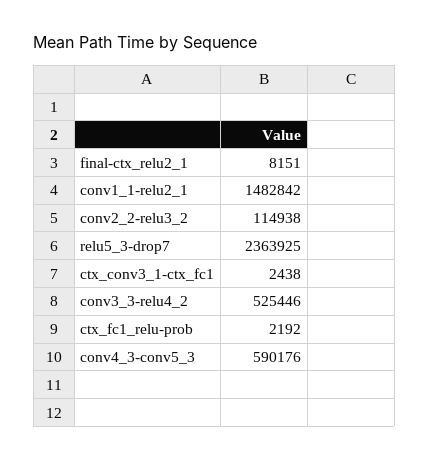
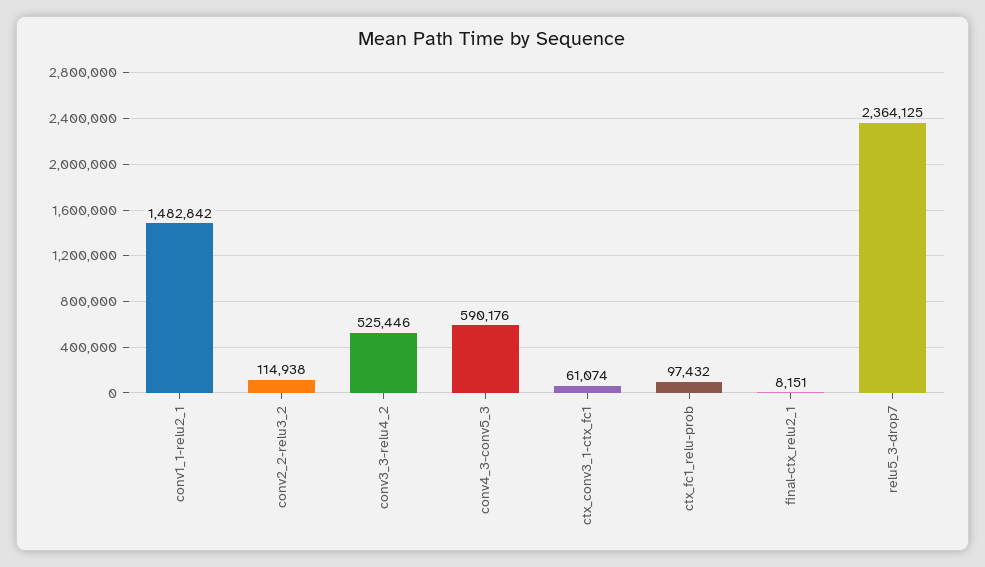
  {
    "final-ctx_relu2_1": 8151,
    "conv1_1-relu2_1": 1482842,
    "conv2_2-relu3_2": 114938,
-   "relu5_3-drop7": 2363925,
+   "relu5_3-drop7": 2364125,
-   "ctx_conv3_1-ctx_fc1": 2438,
+   "ctx_conv3_1-ctx_fc1": 61074,
    "conv3_3-relu4_2": 525446,
-   "ctx_fc1_relu-prob": 2192,
+   "ctx_fc1_relu-prob": 97432,
    "conv4_3-conv5_3": 590176
  }

